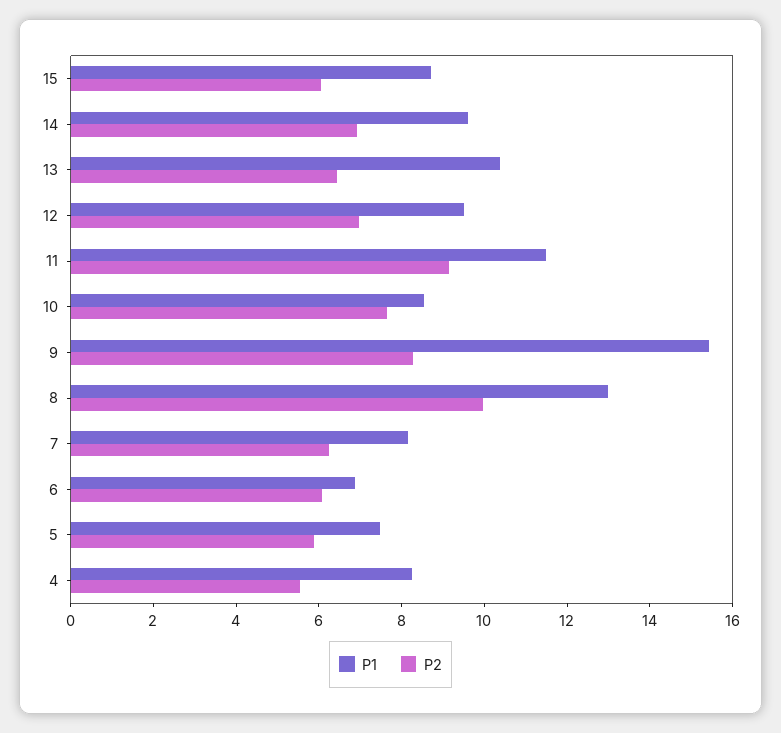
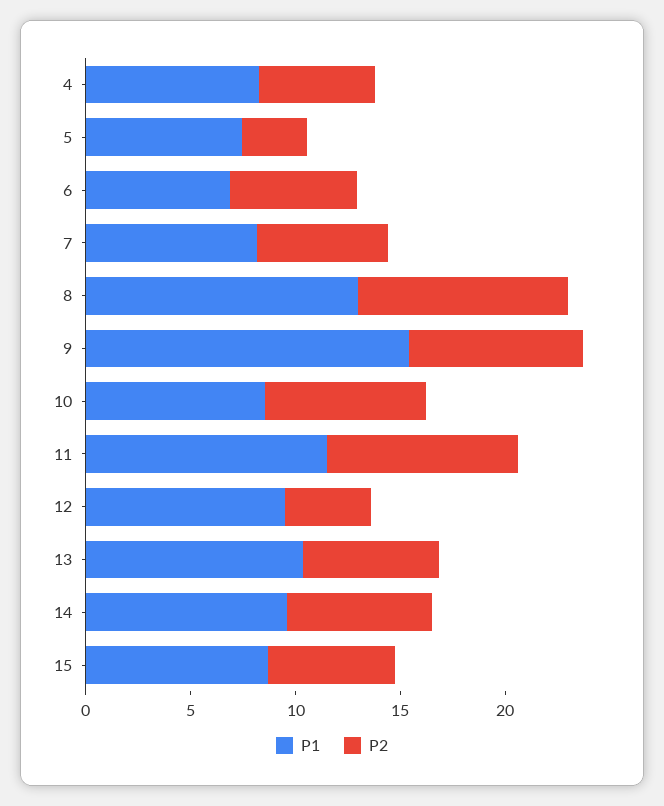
  {
    "P1": {
      "15": 8.5,
      "14": 9.5,
      "13": 10.5,
      "12": 9.5,
      "11": 11.5,
      "10": 8.5,
      "9": 15.5,
      "8": 13,
      "7": 8,
      "6": 7,
      "5": 7.5,
      "4": 8.5
    },
    "P2": {
      "15": 6,
      "14": 7,
      "13": 6.5,
-     "12": 7,
+     "12": 4,
      "11": 9,
      "10": 7.5,
      "9": 8.5,
      "8": 10,
      "7": 6.5,
      "6": 6,
-     "5": 6,
+     "5": 3,
      "4": 5.5
    }
  }

